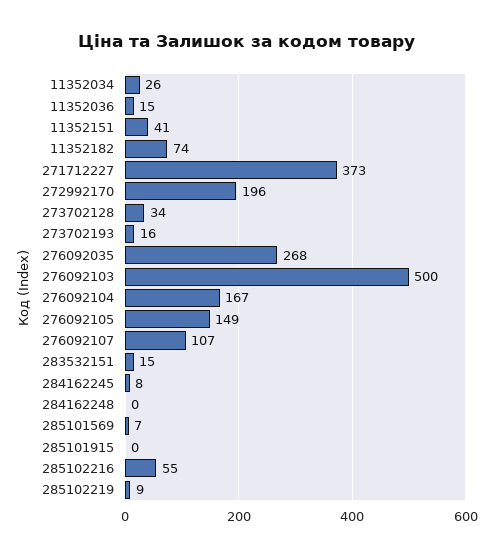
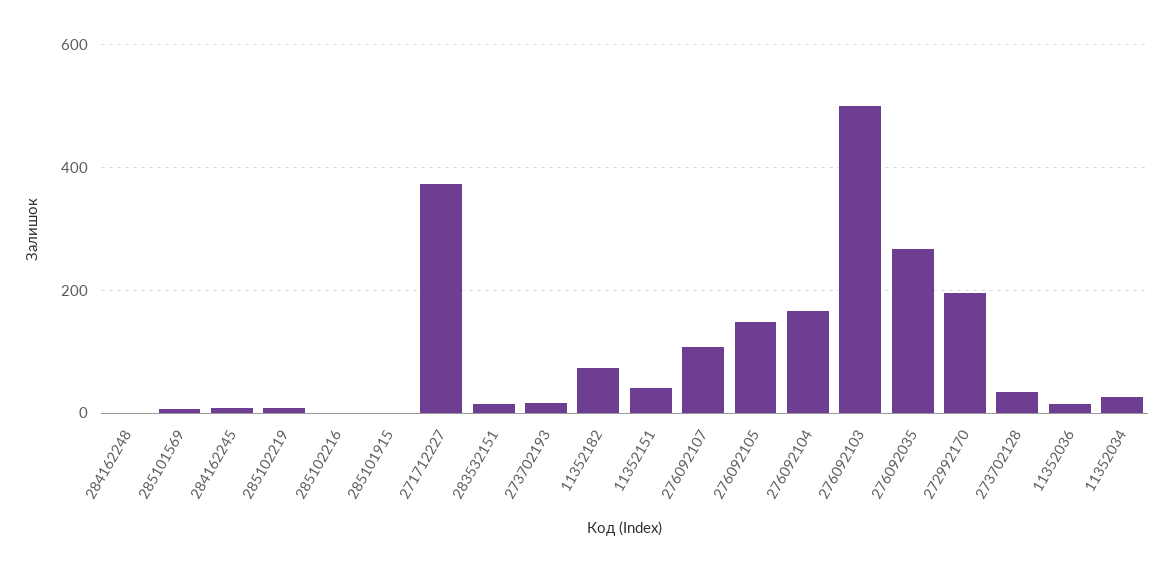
  {
    "11352034": 26,
    "11352036": 15,
    "11352151": 41,
    "11352182": 74,
    "271712227": 373,
    "272992170": 196,
    "273702128": 34,
    "273702193": 16,
    "276092035": 268,
    "276092103": 500,
    "276092104": 167,
    "276092105": 149,
    "276092107": 107,
    "283532151": 15,
    "284162245": 8,
    "284162248": 0,
    "285101569": 7,
    "285101915": 0,
-   "285102216": 55,
+   "285102216": 0,
    "285102219": 9
  }

